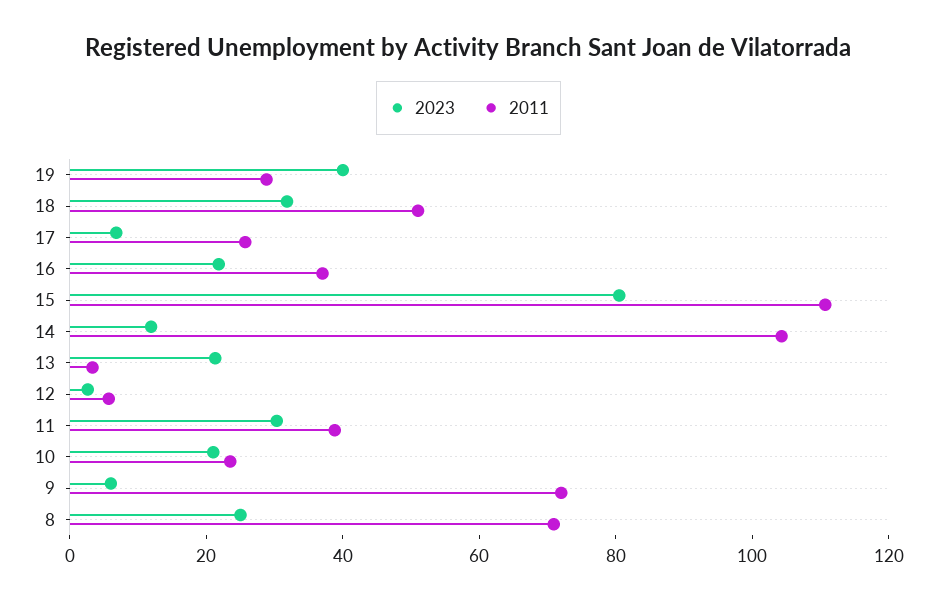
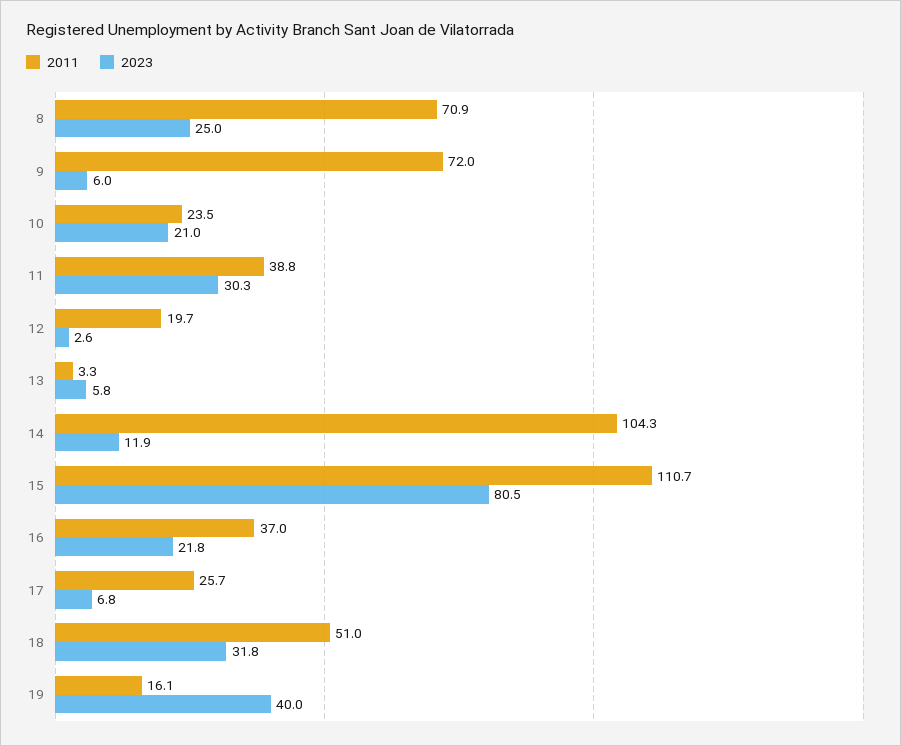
  {
    "2023": {
      "19": 40,
      "18": 31.8,
      "17": 6.8,
      "16": 21.8,
      "15": 80.5,
      "14": 11.9,
-     "13": 20,
+     "13": 5.8,
      "12": 2.6,
      "11": 30.3,
      "10": 21,
      "9": 6,
      "8": 25
    },
    "2011": {
-     "19": 30,
+     "19": 16.1,
      "18": 51,
      "17": 25.7,
      "16": 37,
      "15": 110.7,
      "14": 104.3,
      "13": 3.3,
-     "12": 5,
+     "12": 19.7,
      "11": 38.8,
      "10": 23.5,
      "9": 72,
      "8": 70.9
    }
  }

